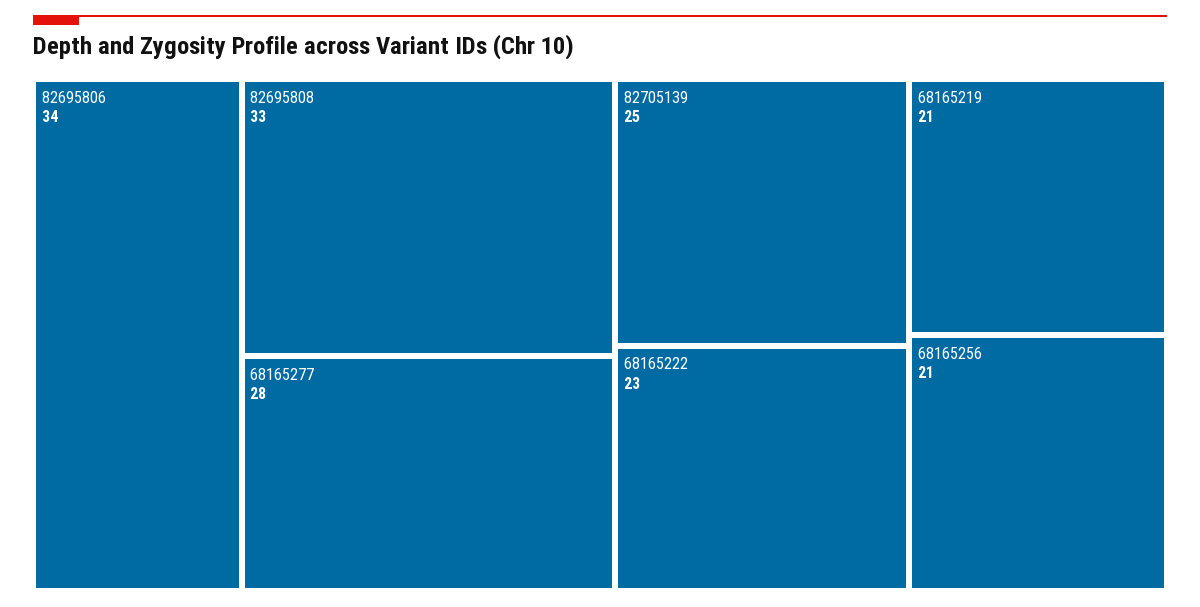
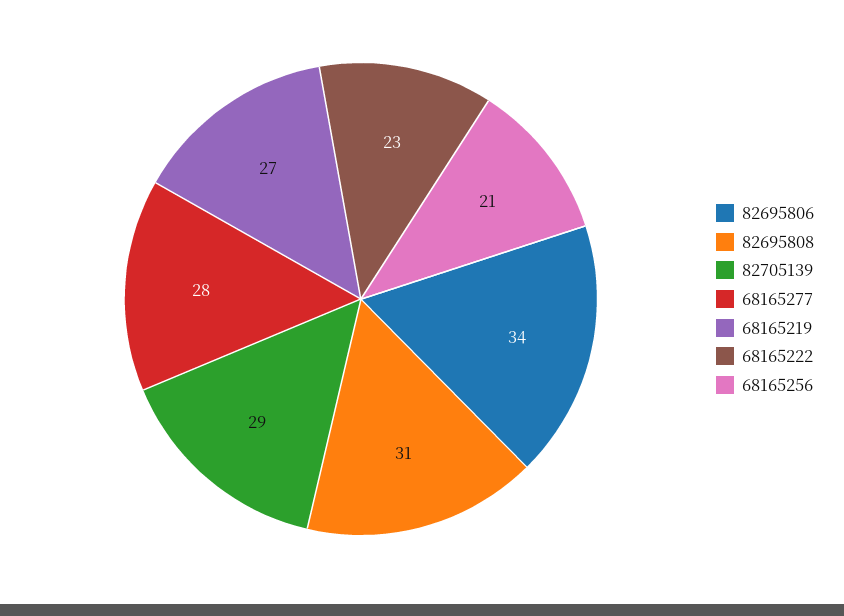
  {
    "82695806": 34,
-   "82695808": 33,
+   "82695808": 31,
    "68165277": 28,
-   "82705139": 25,
+   "82705139": 29,
    "68165222": 23,
-   "68165219": 21,
+   "68165219": 27,
    "68165256": 21
  }

